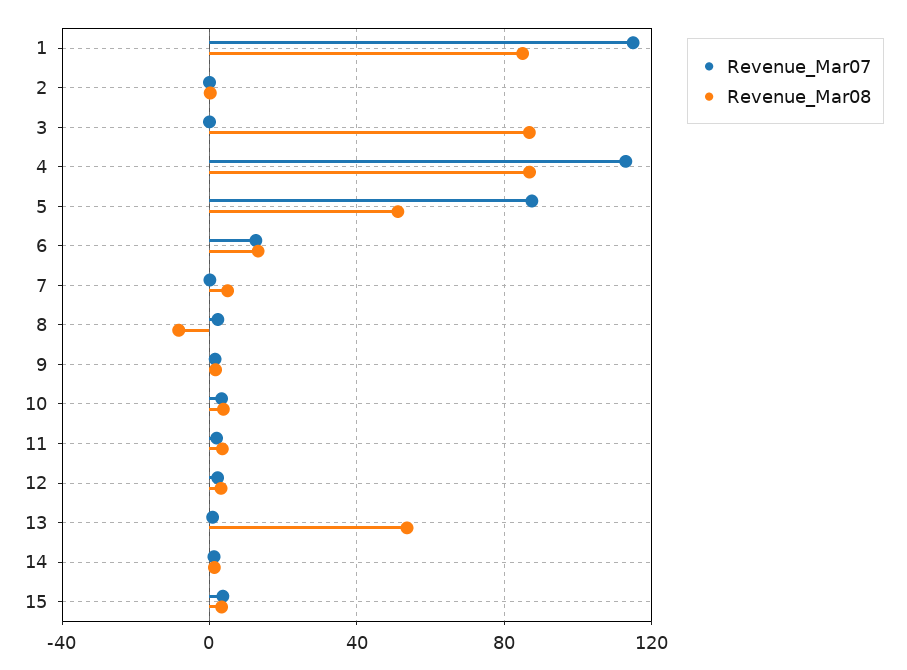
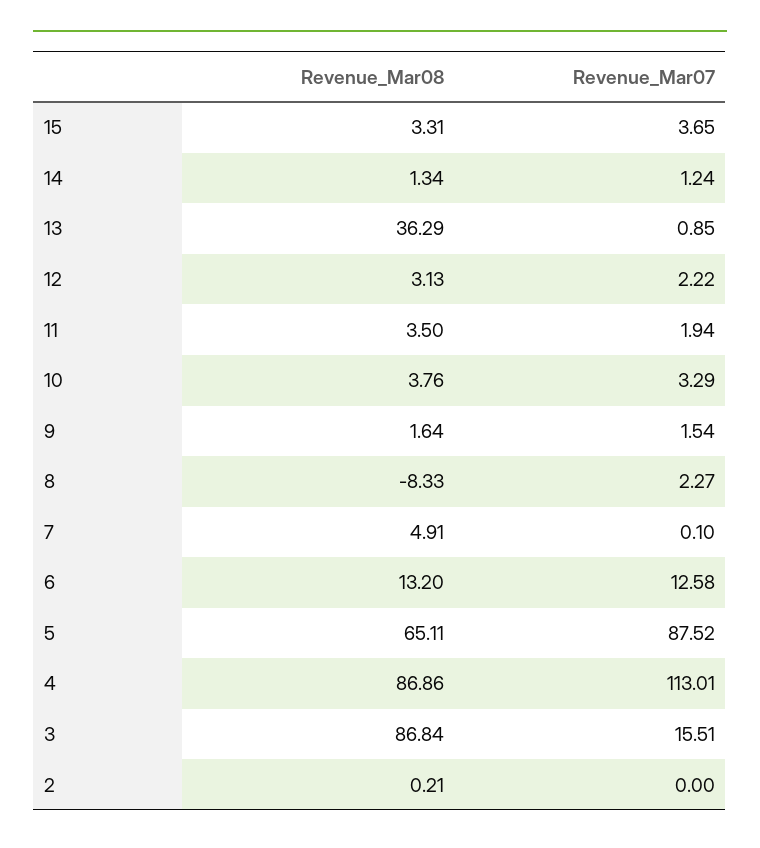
  {
    "Revenue_Mar07": {
-     "1": 115,
      "2": 0,
-     "3": 0,
+     "3": 15.51,
      "4": 113.01,
      "5": 87.52,
      "6": 12.58,
      "7": 0.1,
      "8": 2.27,
      "9": 1.54,
      "10": 3.29,
      "11": 1.94,
      "12": 2.22,
      "13": 0.85,
      "14": 1.24,
      "15": 3.65
    },
    "Revenue_Mar08": {
-     "1": 85,
      "2": 0.21,
      "3": 86.84,
      "4": 86.86,
-     "5": 50,
+     "5": 65.11,
      "6": 13.2,
      "7": 4.91,
      "8": -8.33,
      "9": 1.64,
      "10": 3.76,
      "11": 3.5,
      "12": 3.13,
-     "13": 55,
+     "13": 36.29,
      "14": 1.34,
      "15": 3.31
    }
  }

